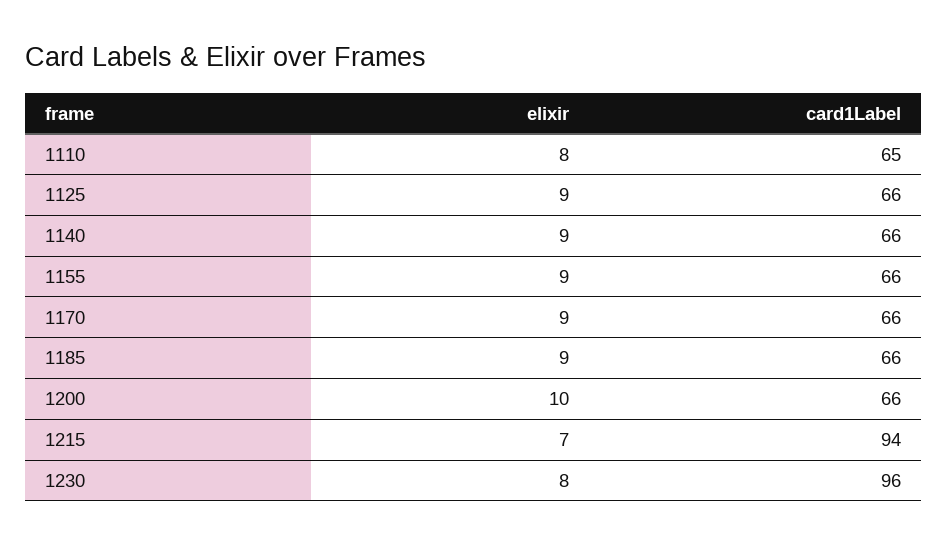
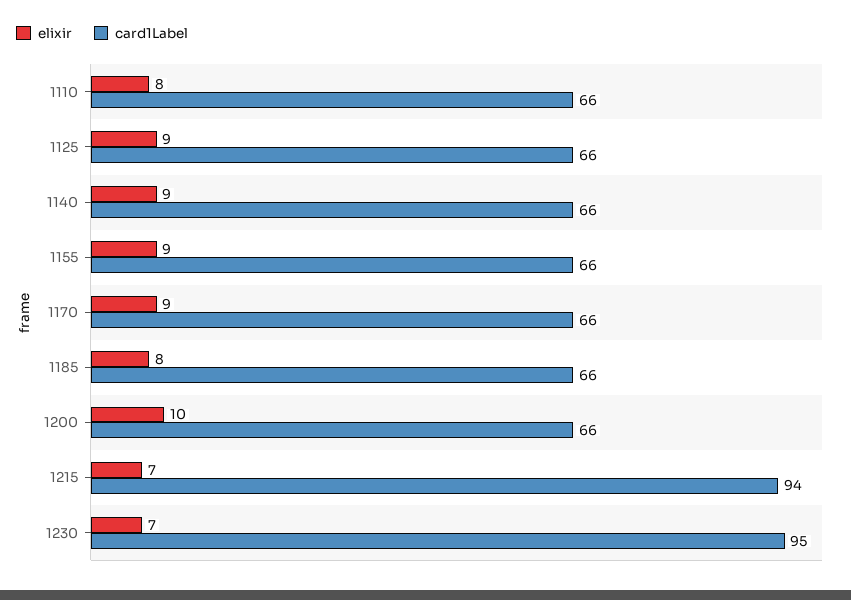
  {
    "elixir": {
      "1110": 8,
      "1125": 9,
      "1140": 9,
      "1155": 9,
      "1170": 9,
-     "1185": 9,
+     "1185": 8,
      "1200": 10,
      "1215": 7,
-     "1230": 8
+     "1230": 7
    },
    "card1Label": {
-     "1110": 65,
+     "1110": 66,
      "1125": 66,
      "1140": 66,
      "1155": 66,
      "1170": 66,
      "1185": 66,
      "1200": 66,
      "1215": 94,
-     "1230": 96
+     "1230": 95
    }
  }

